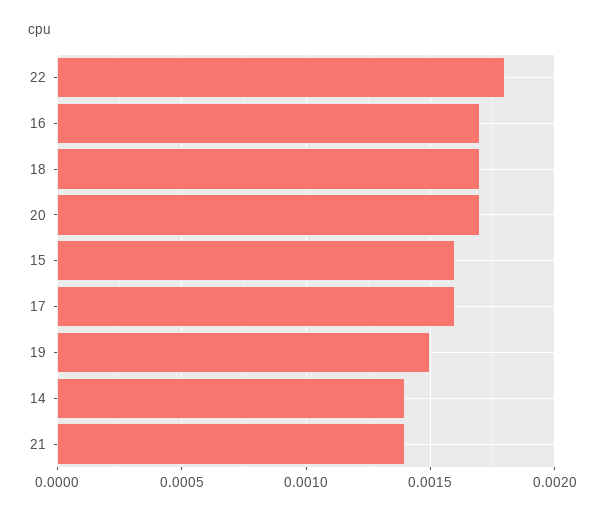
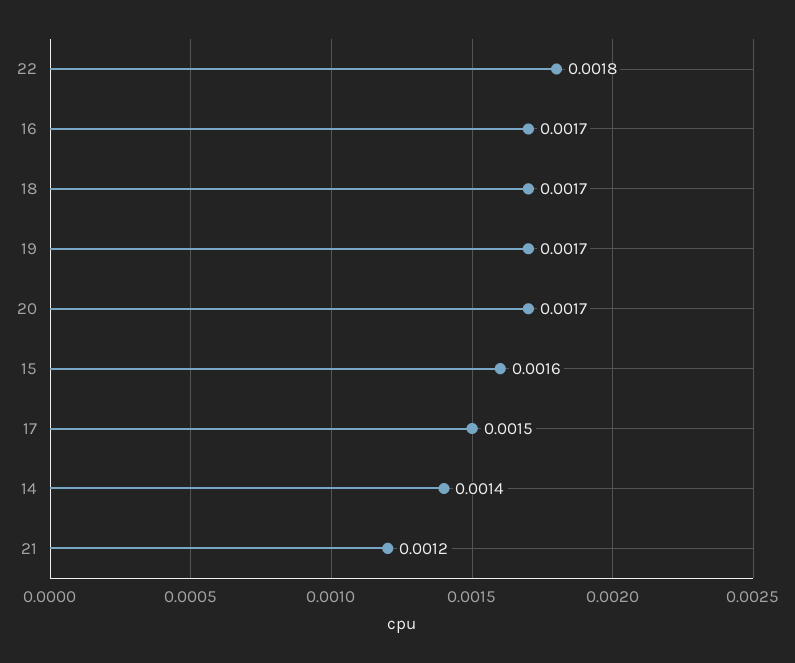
  {
    "22": 0.0018,
    "16": 0.0017,
    "18": 0.0017,
    "20": 0.0017,
    "15": 0.0016,
-   "17": 0.0016,
+   "17": 0.0015,
-   "19": 0.0015,
+   "19": 0.0017,
    "14": 0.0014,
-   "21": 0.0014
+   "21": 0.0012
  }

